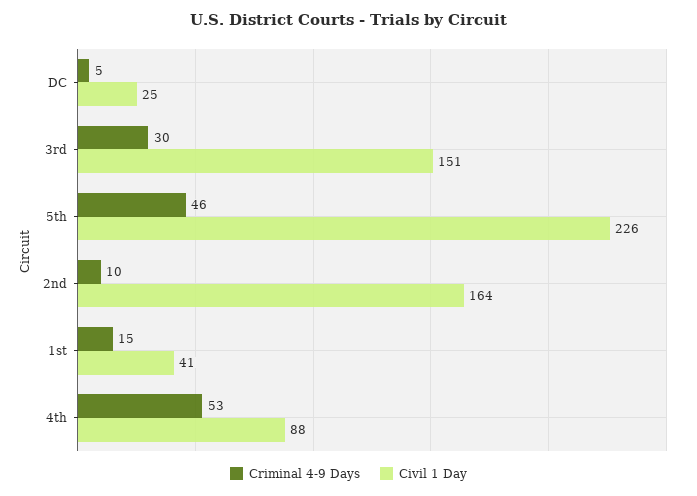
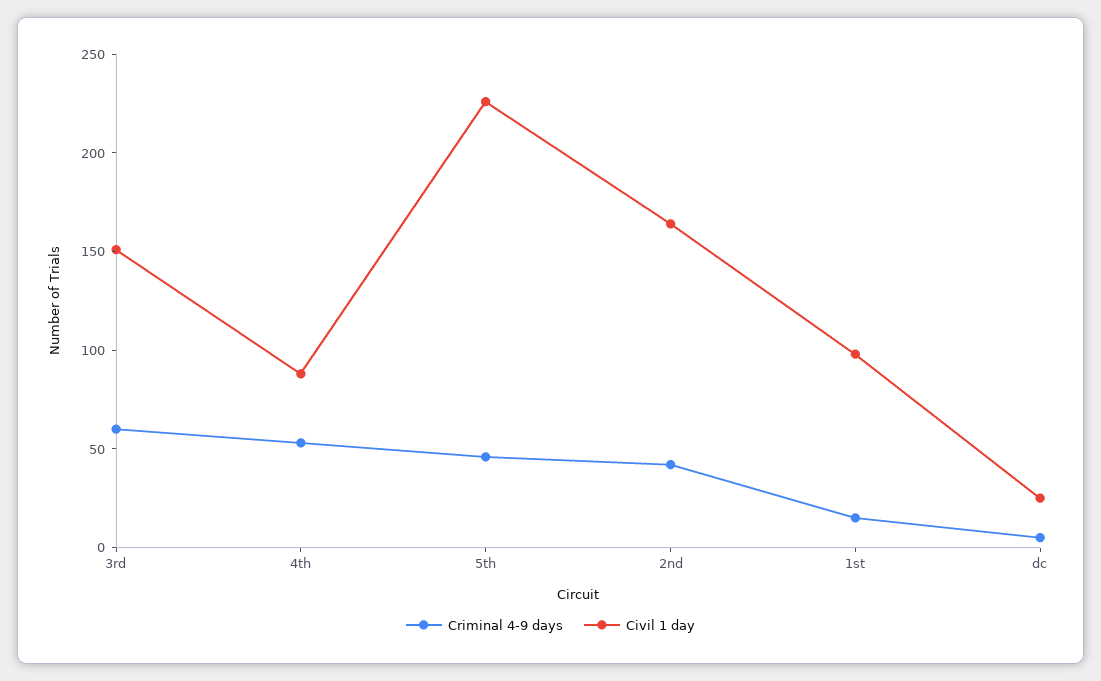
  {
    "Criminal 4-9 Days": {
      "DC": 5,
-     "3rd": 30,
+     "3rd": 60,
      "5th": 46,
-     "2nd": 10,
+     "2nd": 40,
      "1st": 15,
      "4th": 53
    },
    "Civil 1 Day": {
      "DC": 25,
      "3rd": 151,
      "5th": 226,
      "2nd": 164,
-     "1st": 41,
+     "1st": 100,
      "4th": 88
    }
  }

